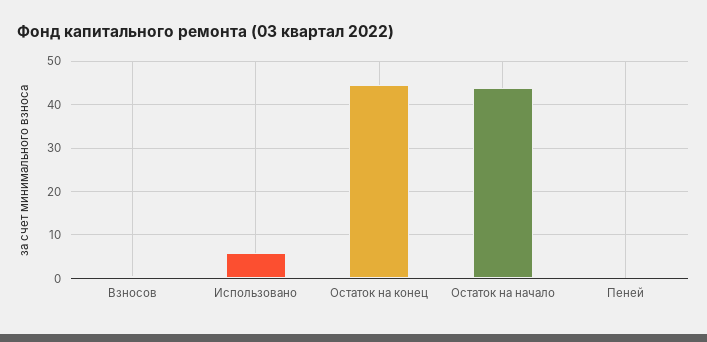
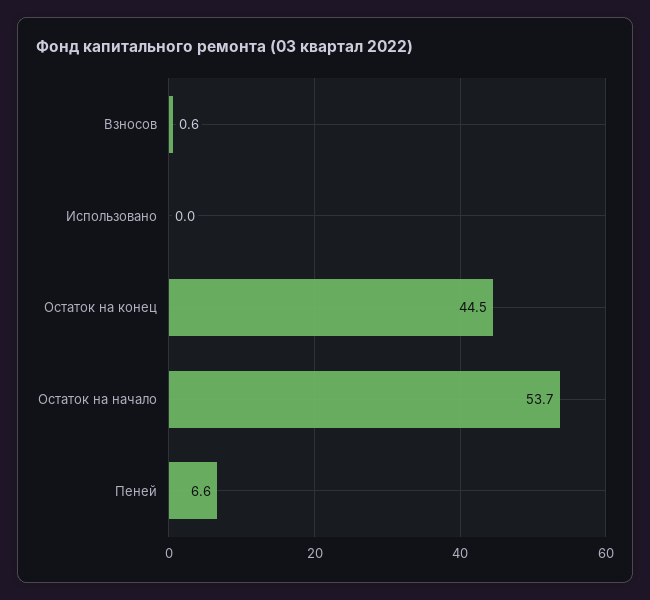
  {
    "Взносов": 0.6,
-   "Использовано": 6,
+   "Использовано": 0,
    "Остаток на конец": 44.5,
-   "Остаток на начало": 44,
+   "Остаток на начало": 53.7,
-   "Пеней": 0
+   "Пеней": 6.6
  }

